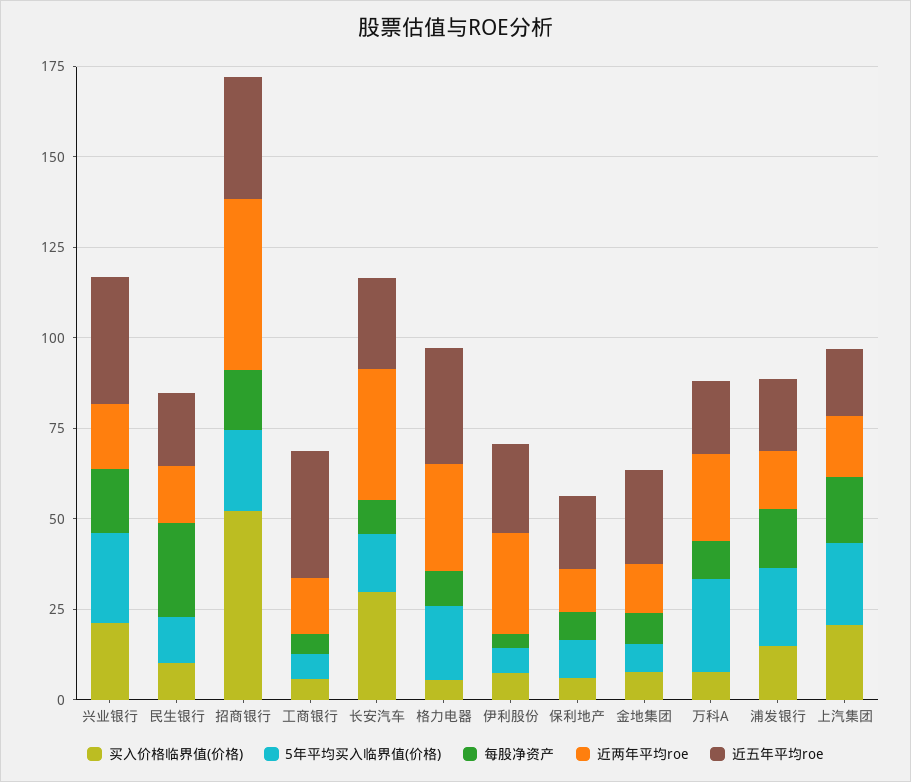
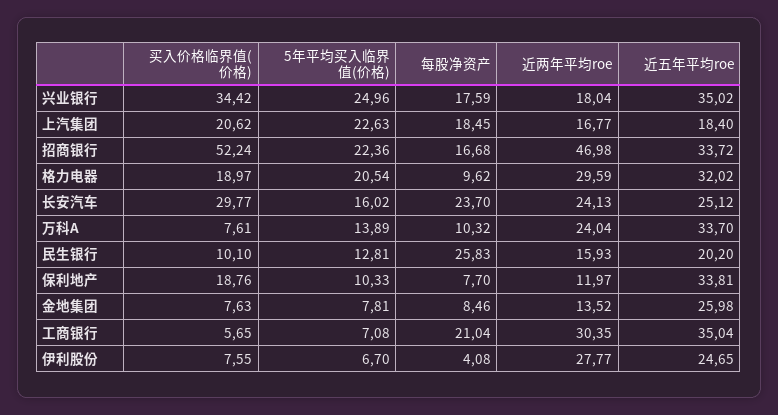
  {
    "买入价格临界值(价格)": {
-     "兴业银行": 20,
+     "兴业银行": 34.42,
      "民生银行": 10.1,
      "招商银行": 52.24,
      "工商银行": 5.65,
      "长安汽车": 29.77,
-     "格力电器": 5,
+     "格力电器": 18.97,
      "伊利股份": 7.55,
-     "保利地产": 5,
+     "保利地产": 18.76,
      "金地集团": 7.63,
      "万科A": 7.61,
-     "浦发银行": 15,
      "上汽集团": 20.62
    },
    "5年平均买入临界值(价格)": {
      "兴业银行": 24.96,
      "民生银行": 12.81,
      "招商银行": 22.36,
      "工商银行": 7.08,
      "长安汽车": 16.02,
      "格力电器": 20.54,
      "伊利股份": 6.7,
      "保利地产": 10.33,
      "金地集团": 7.81,
-     "万科A": 25,
+     "万科A": 13.89,
-     "浦发银行": 20,
      "上汽集团": 22.63
    },
    "每股净资产": {
      "兴业银行": 17.59,
      "民生银行": 25.83,
      "招商银行": 16.68,
-     "工商银行": 5,
+     "工商银行": 21.04,
-     "长安汽车": 10,
+     "长安汽车": 23.7,
      "格力电器": 9.62,
      "伊利股份": 4.08,
      "保利地产": 7.7,
      "金地集团": 8.46,
      "万科A": 10.32,
-     "浦发银行": 15,
      "上汽集团": 18.45
    },
    "近两年平均roe": {
      "兴业银行": 18.04,
      "民生银行": 15.93,
      "招商银行": 46.98,
-     "工商银行": 15,
+     "工商银行": 30.35,
-     "长安汽车": 35,
+     "长安汽车": 24.13,
      "格力电器": 29.59,
      "伊利股份": 27.77,
      "保利地产": 11.97,
      "金地集团": 13.52,
      "万科A": 24.04,
-     "浦发银行": 15,
      "上汽集团": 16.77
    },
    "近五年平均roe": {
      "兴业银行": 35.02,
      "民生银行": 20.2,
      "招商银行": 33.72,
      "工商银行": 35.04,
      "长安汽车": 25.12,
      "格力电器": 32.02,
      "伊利股份": 24.65,
-     "保利地产": 20,
+     "保利地产": 33.81,
      "金地集团": 25.98,
-     "万科A": 20,
+     "万科A": 33.7,
-     "浦发银行": 20,
      "上汽集团": 18.4
    }
  }

